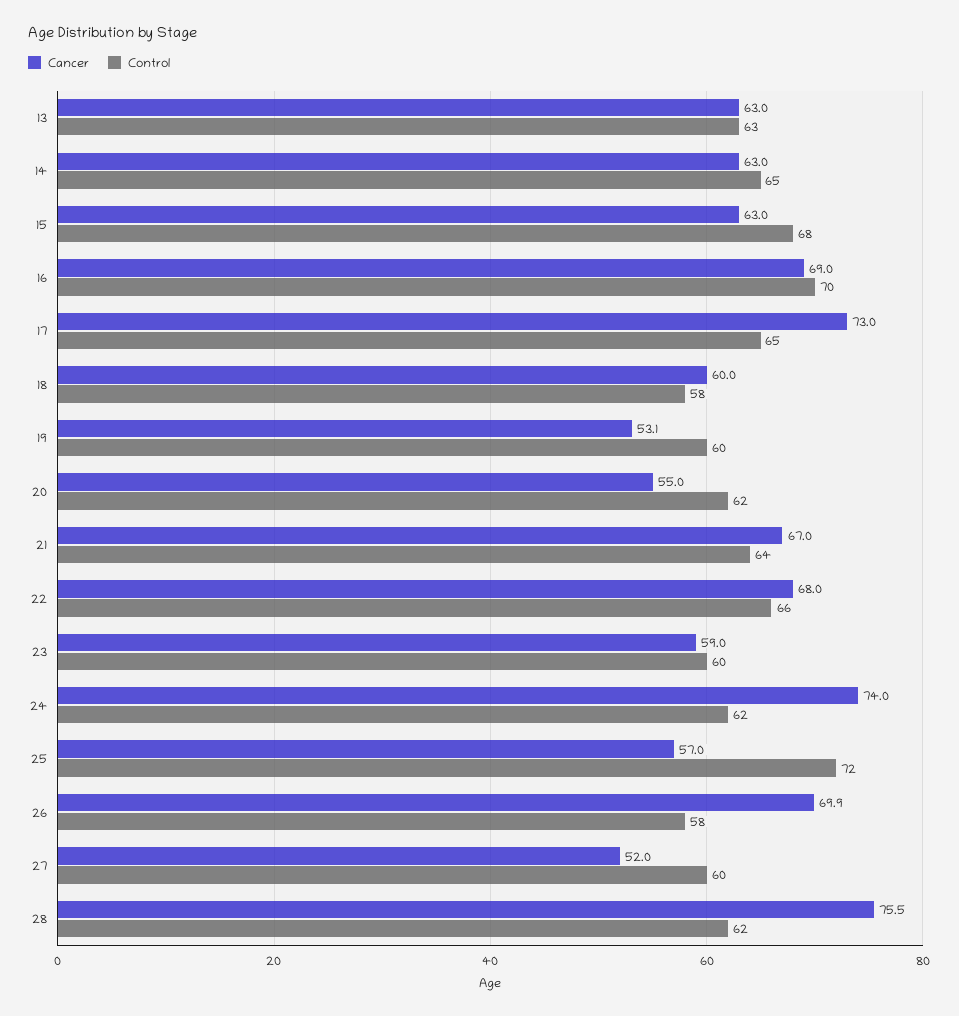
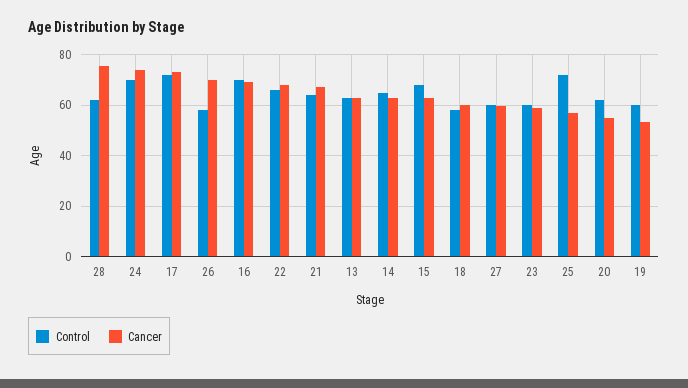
  {
    "Cancer": {
      "13": 63,
      "14": 63,
      "15": 63,
      "16": 69,
      "17": 73,
      "18": 60,
      "19": 53.1,
      "20": 55,
      "21": 67,
      "22": 68,
      "23": 59,
      "24": 74,
      "25": 57,
      "26": 69.9,
-     "27": 52,
+     "27": 60,
      "28": 75.5
    },
    "Control": {
      "13": 63,
      "14": 65,
      "15": 68,
      "16": 70,
-     "17": 65,
+     "17": 72.5,
      "18": 58,
      "19": 60,
      "20": 62,
      "21": 64,
      "22": 66,
      "23": 60,
-     "24": 62,
+     "24": 70,
      "25": 72,
      "26": 58,
      "27": 60,
      "28": 62
    }
  }

